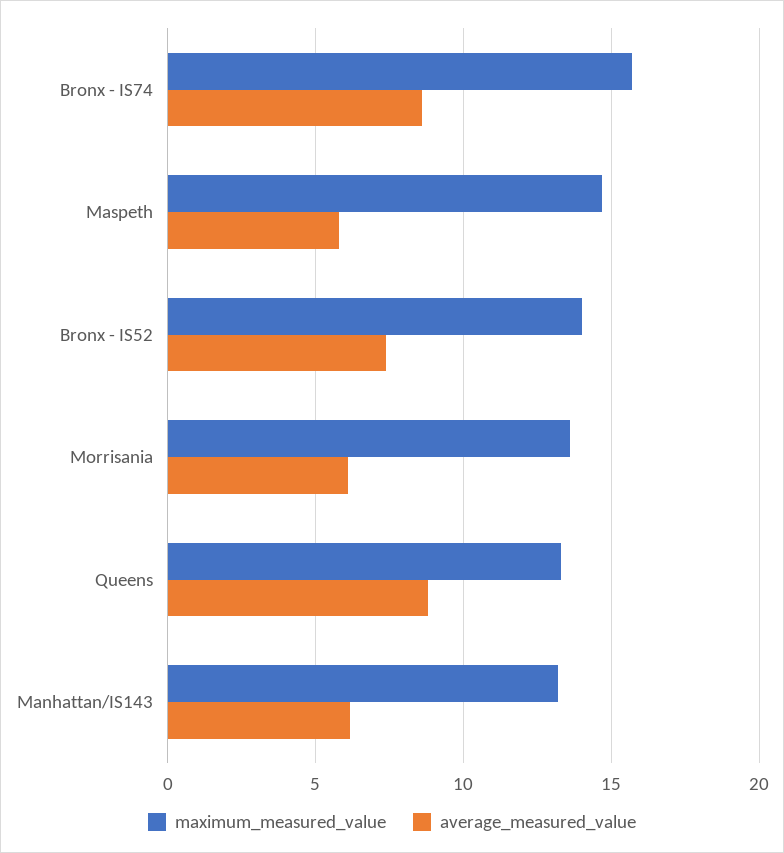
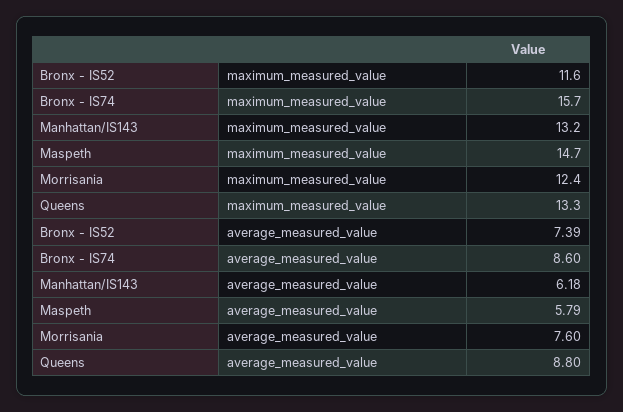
  {
    "maximum_measured_value": {
      "Bronx - IS74": 15.7,
      "Maspeth": 14.7,
-     "Bronx - IS52": 14,
+     "Bronx - IS52": 11.6,
-     "Morrisania": 13.5,
+     "Morrisania": 12.4,
      "Queens": 13.3,
      "Manhattan/IS143": 13.2
    },
    "average_measured_value": {
      "Bronx - IS74": 8.6,
      "Maspeth": 5.79,
      "Bronx - IS52": 7.39,
-     "Morrisania": 6,
+     "Morrisania": 7.6,
      "Queens": 8.8,
      "Manhattan/IS143": 6.18
    }
  }

